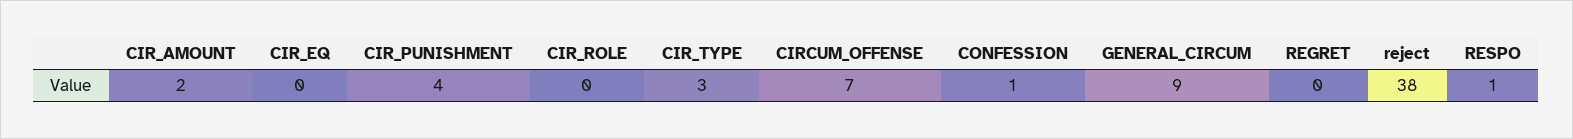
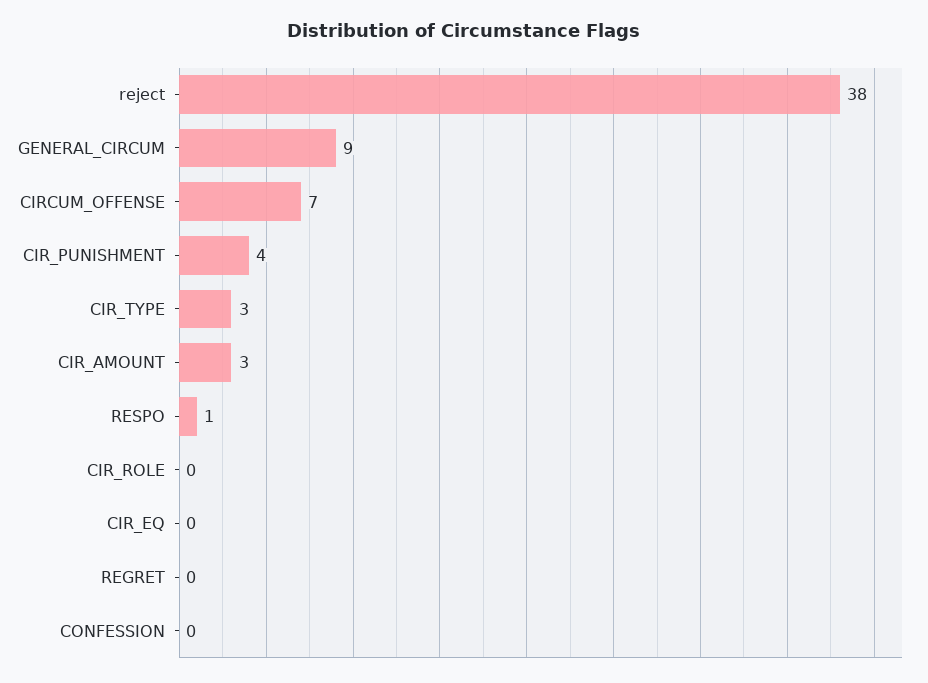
  {
-   "CIR_AMOUNT": 2,
+   "CIR_AMOUNT": 3,
    "CIR_EQ": 0,
    "CIR_PUNISHMENT": 4,
    "CIR_ROLE": 0,
    "CIR_TYPE": 3,
    "CIRCUM_OFFENSE": 7,
-   "CONFESSION": 1,
+   "CONFESSION": 0,
    "GENERAL_CIRCUM": 9,
    "REGRET": 0,
    "reject": 38,
    "RESPO": 1
  }

